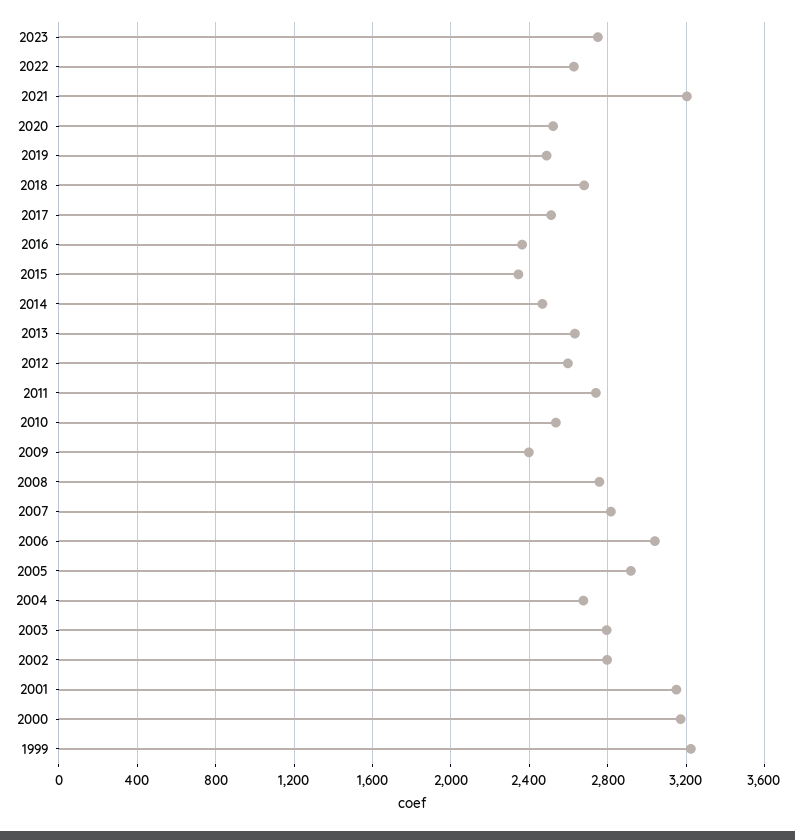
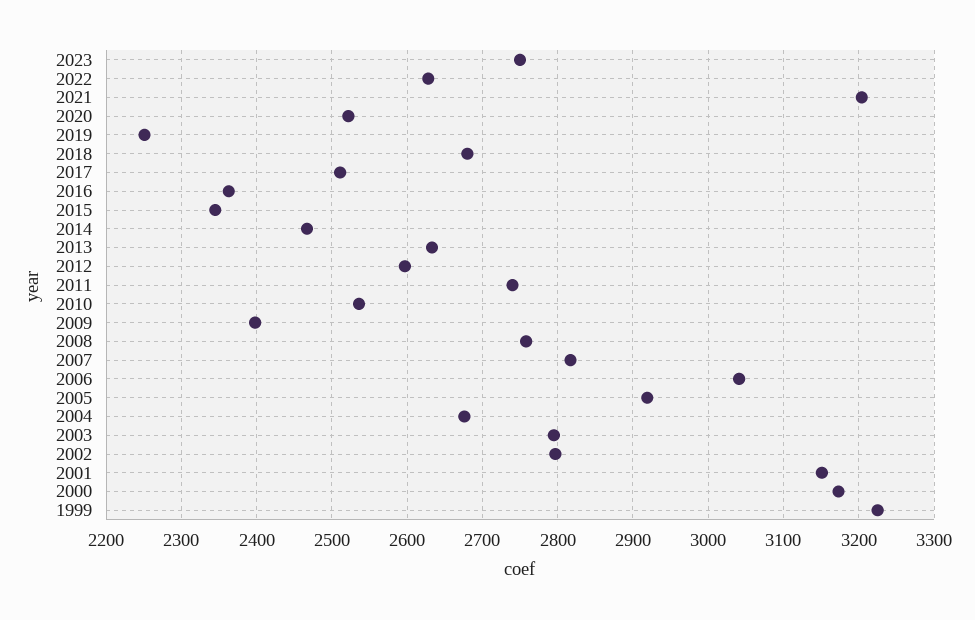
  {
    "2023": 2750,
    "2022": 2630,
    "2021": 3200,
    "2020": 2520,
-   "2019": 2500,
+   "2019": 2250,
    "2018": 2680,
    "2017": 2510,
    "2016": 2360,
    "2015": 2350,
    "2014": 2470,
    "2013": 2630,
    "2012": 2600,
    "2011": 2740,
    "2010": 2540,
    "2009": 2400,
    "2008": 2760,
    "2007": 2820,
    "2006": 3040,
    "2005": 2920,
    "2004": 2680,
    "2003": 2800,
    "2002": 2800,
    "2001": 3150,
    "2000": 3170,
    "1999": 3230
  }

